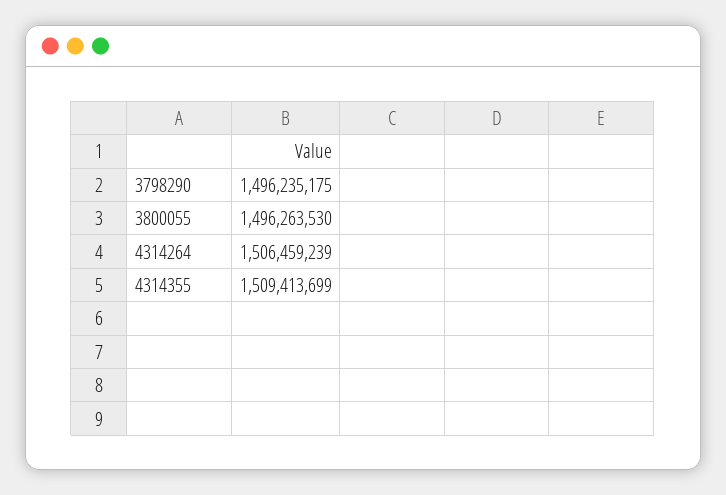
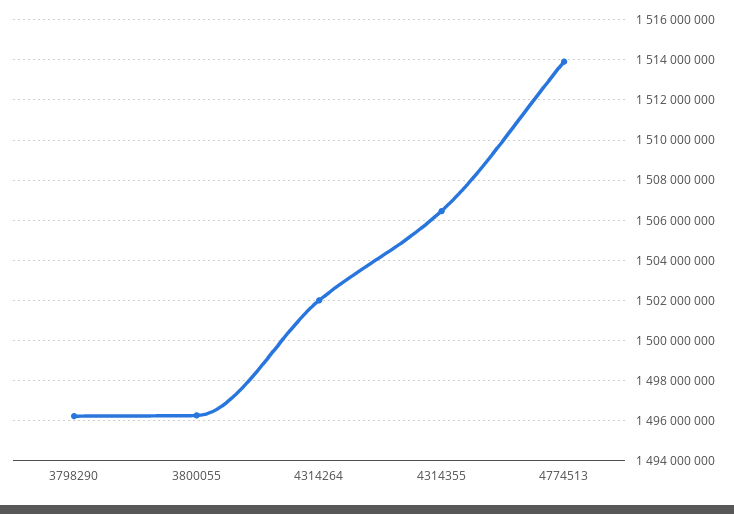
  {
    "3798290": 1496235175,
    "3800055": 1496263530,
-   "4314264": 1506459239,
+   "4314264": 1502000000,
-   "4314355": 1509413699
+   "4314355": 1506500000,
+   "4774513": 1514000000
  }

